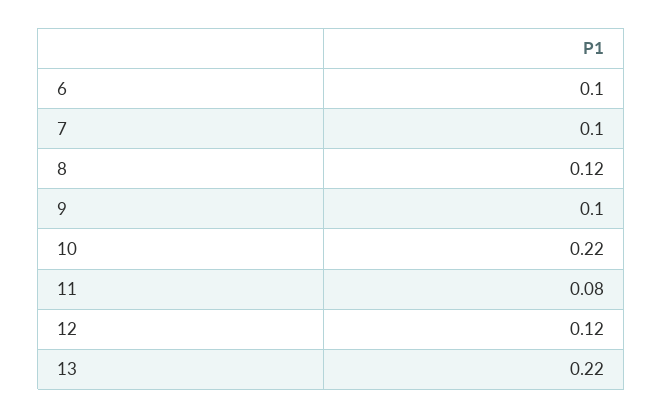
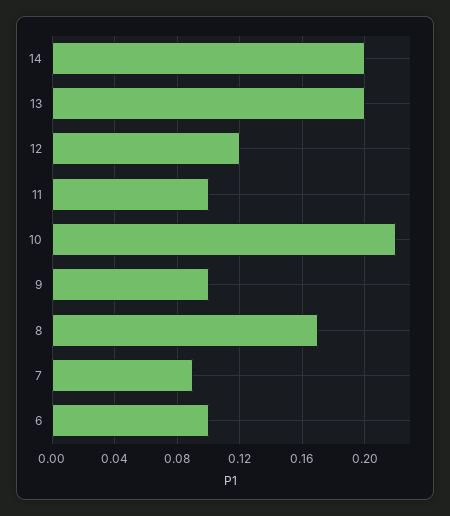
  {
    "6": 0.1,
-   "7": 0.1,
+   "7": 0.09,
-   "8": 0.12,
+   "8": 0.17,
    "9": 0.1,
    "10": 0.22,
-   "11": 0.08,
+   "11": 0.1,
    "12": 0.12,
-   "13": 0.22
+   "13": 0.2,
+   "14": 0.2
  }

